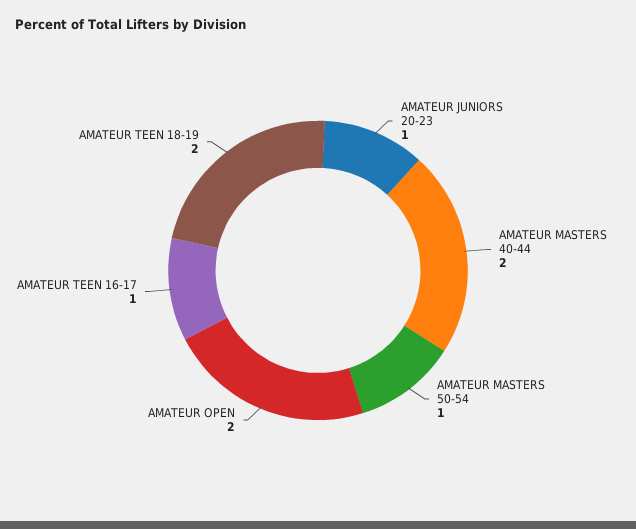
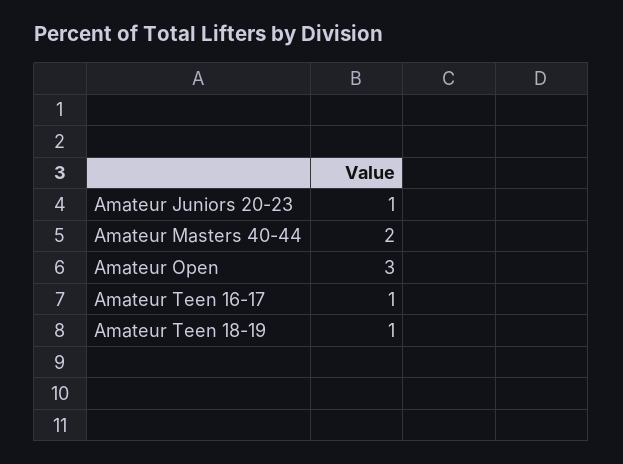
  {
    "AMATEUR JUNIORS 20-23": 1,
    "AMATEUR MASTERS 40-44": 2,
-   "AMATEUR MASTERS 50-54": 1,
-   "AMATEUR OPEN": 2,
+   "AMATEUR OPEN": 3,
    "AMATEUR TEEN 16-17": 1,
-   "AMATEUR TEEN 18-19": 2
+   "AMATEUR TEEN 18-19": 1
  }

